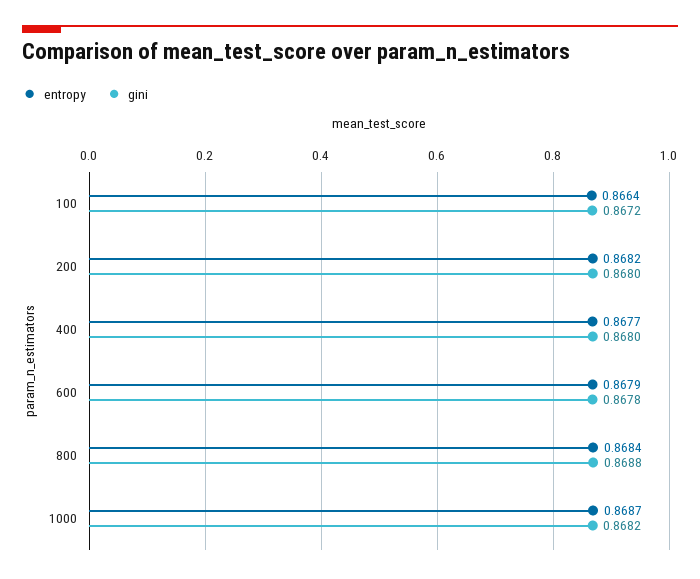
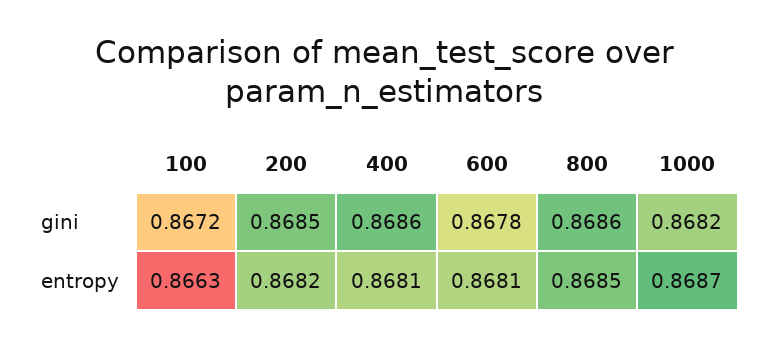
  {
    "entropy": {
-     "100": 0.8664,
+     "100": 0.8663,
      "200": 0.8682,
-     "400": 0.8677,
+     "400": 0.8681,
-     "600": 0.8679,
+     "600": 0.8681,
-     "800": 0.8684,
+     "800": 0.8685,
      "1000": 0.8687
    },
    "gini": {
      "100": 0.8672,
-     "200": 0.868,
+     "200": 0.8685,
-     "400": 0.868,
+     "400": 0.8686,
      "600": 0.8678,
-     "800": 0.8688,
+     "800": 0.8686,
      "1000": 0.8682
    }
  }

